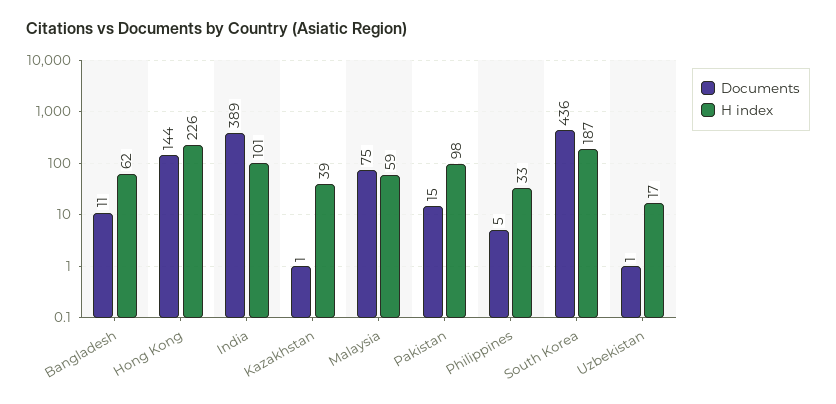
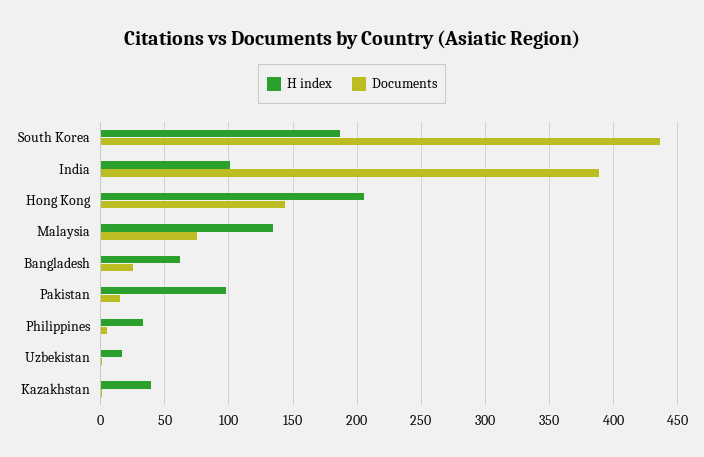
  {
    "Documents": {
-     "Bangladesh": 11,
+     "Bangladesh": 25,
      "Hong Kong": 144,
      "India": 389,
      "Kazakhstan": 1,
      "Malaysia": 75,
      "Pakistan": 15,
      "Philippines": 5,
      "South Korea": 436,
      "Uzbekistan": 1
    },
    "H index": {
      "Bangladesh": 62,
-     "Hong Kong": 226,
+     "Hong Kong": 205,
      "India": 101,
      "Kazakhstan": 39,
-     "Malaysia": 59,
+     "Malaysia": 135,
      "Pakistan": 98,
      "Philippines": 33,
      "South Korea": 187,
      "Uzbekistan": 17
    }
  }

